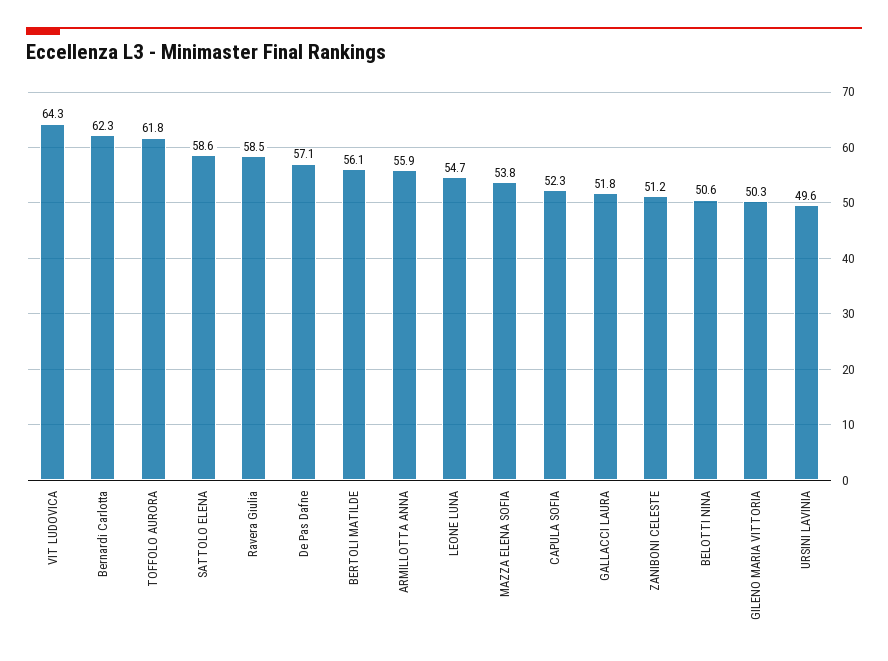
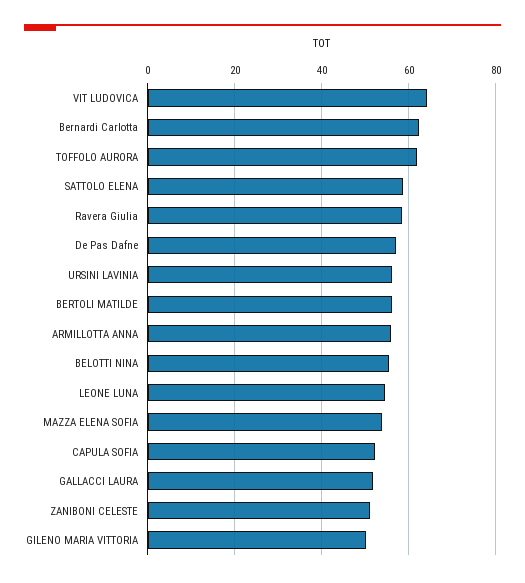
  {
    "VIT LUDOVICA": 64.3,
    "Bernardi Carlotta": 62.3,
    "TOFFOLO AURORA": 61.8,
    "SATTOLO ELENA": 58.6,
    "Ravera Giulia": 58.5,
    "De Pas Dafne": 57.1,
    "BERTOLI MATILDE": 56.1,
    "ARMILLOTTA ANNA": 55.9,
    "LEONE LUNA": 54.7,
    "MAZZA ELENA SOFIA": 53.8,
    "CAPULA SOFIA": 52.3,
    "GALLACCI LAURA": 51.8,
    "ZANIBONI CELESTE": 51.2,
-   "BELOTTI NINA": 50.6,
+   "BELOTTI NINA": 56,
    "GILENO MARIA VITTORIA": 50.3,
-   "URSINI LAVINIA": 49.6
+   "URSINI LAVINIA": 56
  }

